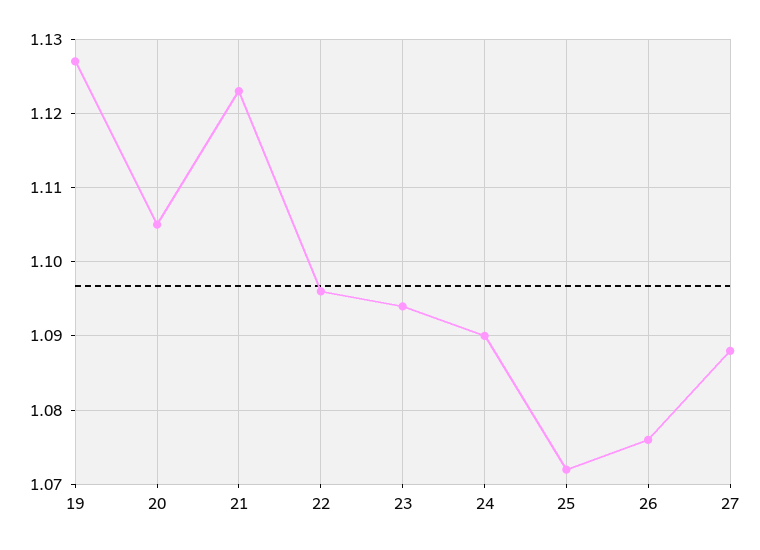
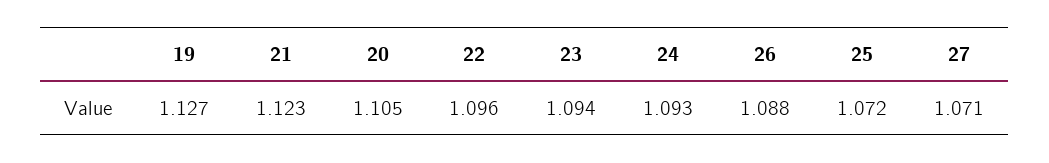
  {
    "19": 1.127,
    "20": 1.105,
    "21": 1.123,
    "22": 1.096,
    "23": 1.094,
-   "24": 1.09,
+   "24": 1.093,
    "25": 1.072,
-   "26": 1.076,
+   "26": 1.088,
-   "27": 1.088
+   "27": 1.071
  }

